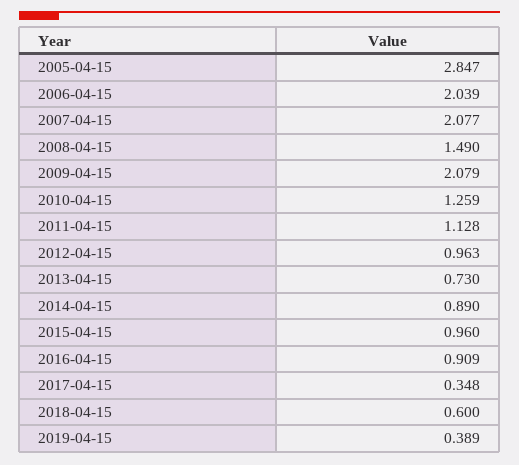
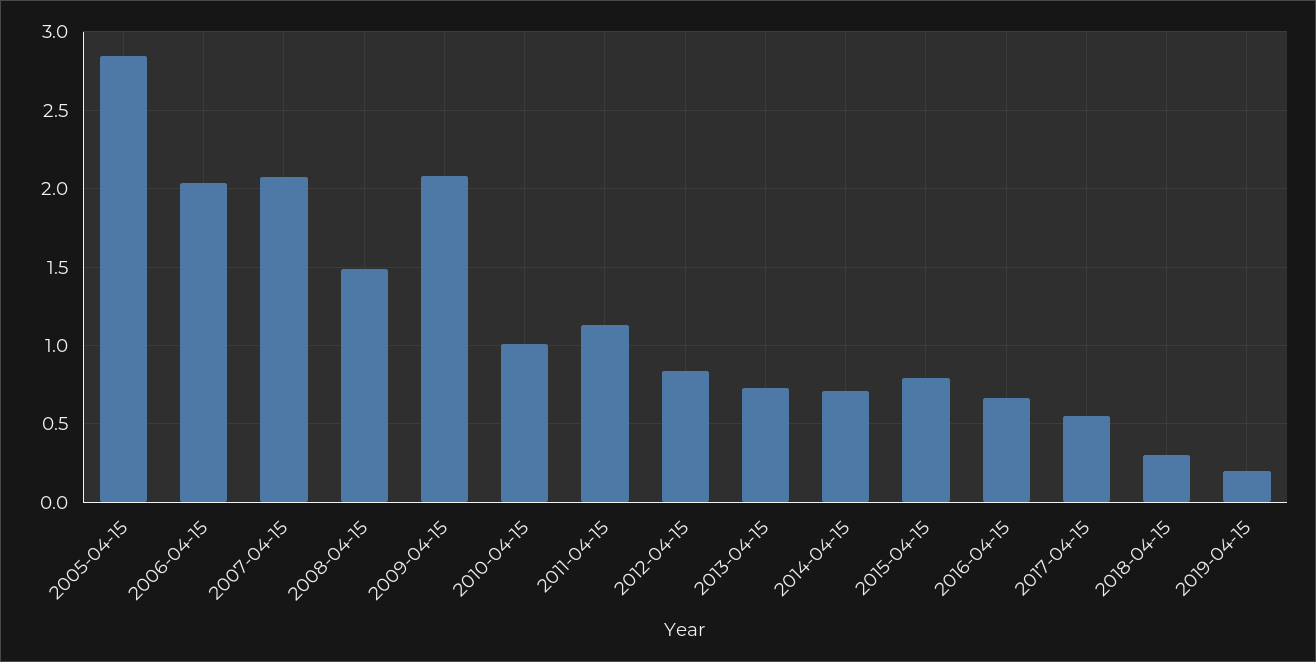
  {
    "2005-04-15": 2.847,
    "2006-04-15": 2.039,
    "2007-04-15": 2.077,
    "2008-04-15": 1.49,
    "2009-04-15": 2.079,
-   "2010-04-15": 1.259,
+   "2010-04-15": 1,
    "2011-04-15": 1.128,
-   "2012-04-15": 0.963,
+   "2012-04-15": 0.85,
    "2013-04-15": 0.73,
-   "2014-04-15": 0.89,
+   "2014-04-15": 0.7,
-   "2015-04-15": 0.96,
+   "2015-04-15": 0.8,
-   "2016-04-15": 0.909,
+   "2016-04-15": 0.65,
-   "2017-04-15": 0.348,
+   "2017-04-15": 0.55,
-   "2018-04-15": 0.6,
+   "2018-04-15": 0.3,
-   "2019-04-15": 0.389
+   "2019-04-15": 0.2
  }

